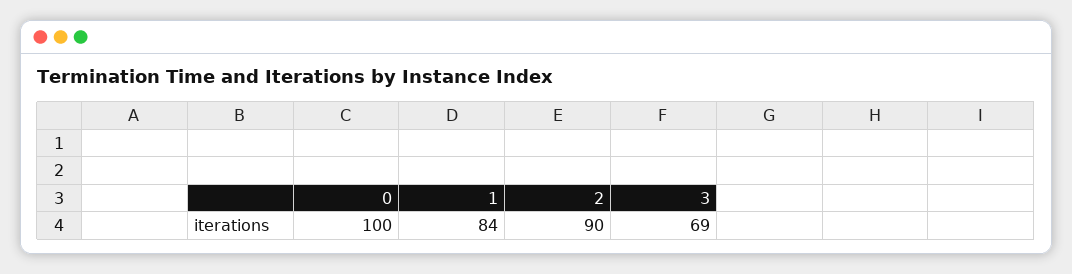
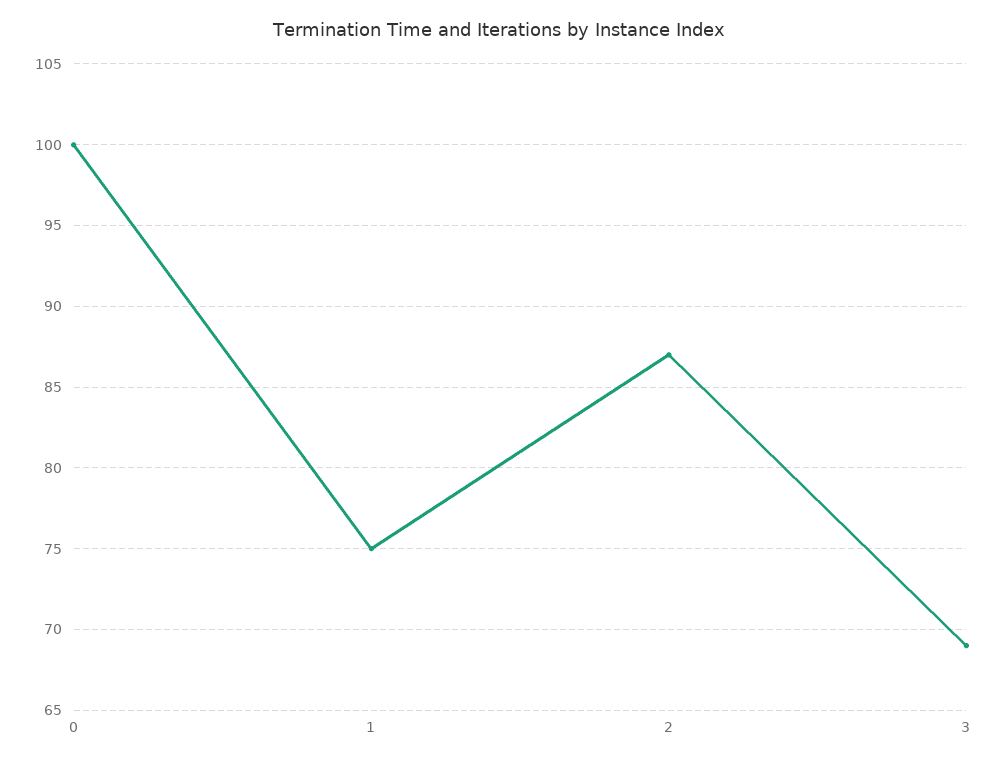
  {
    "0": 100,
-   "1": 84,
+   "1": 75,
-   "2": 90,
+   "2": 87,
    "3": 69
  }

